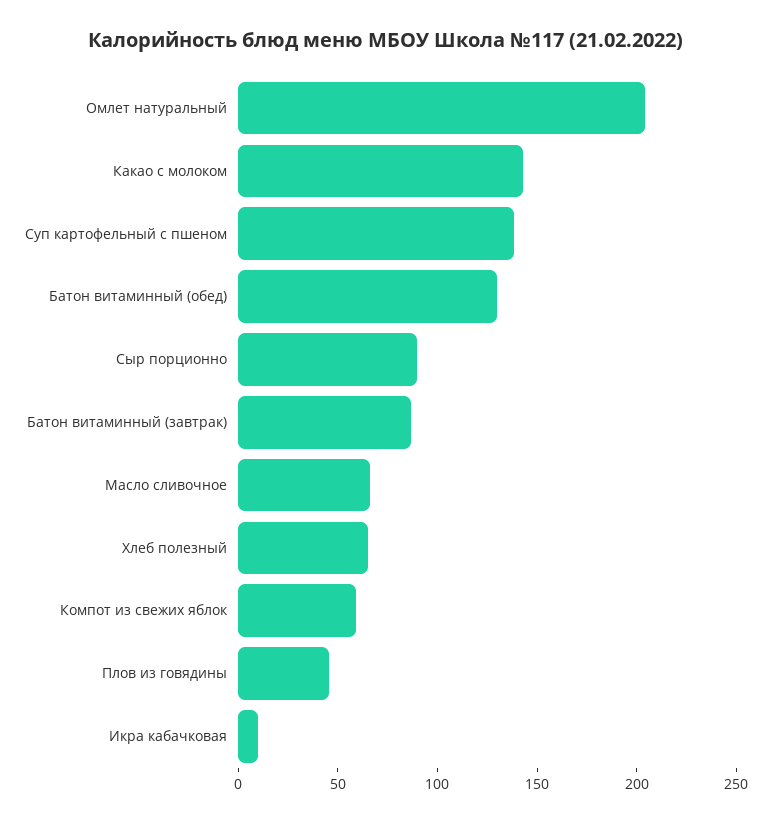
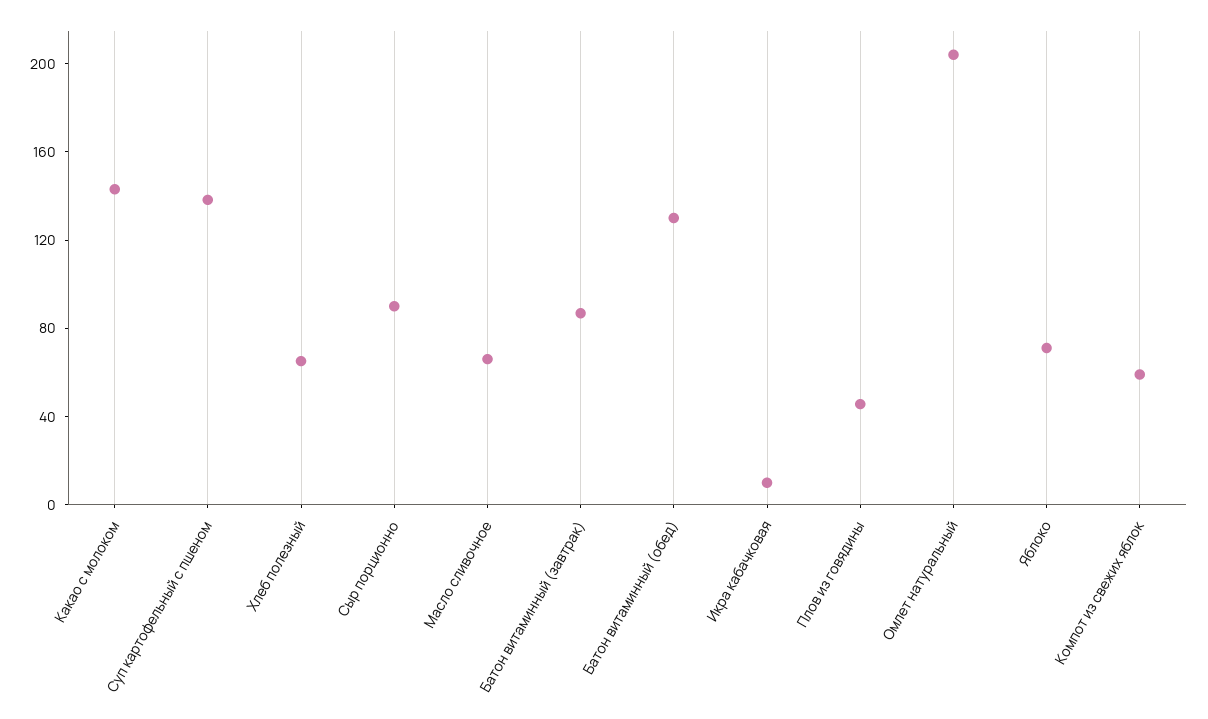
  {
    "Омлет натуральный": 200,
    "Какао с молоком": 140,
    "Суп картофельный с пшеном": 140,
    "Батон витаминный (обед)": 130,
    "Сыр порционно": 90,
    "Батон витаминный (завтрак)": 90,
    "Масло сливочное": 70,
    "Хлеб полезный": 70,
    "Компот из свежих яблок": 60,
    "Плов из говядины": 50,
-   "Икра кабачковая": 10
+   "Икра кабачковая": 10,
+   "Яблоко": 70
  }

